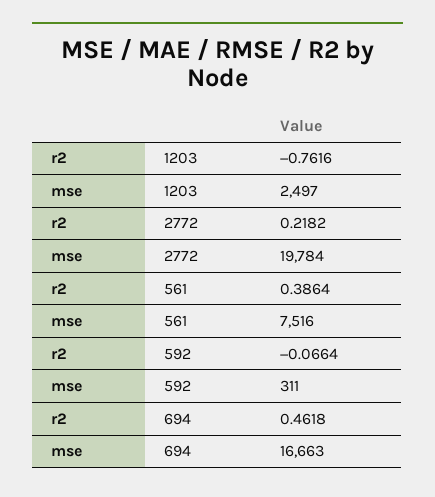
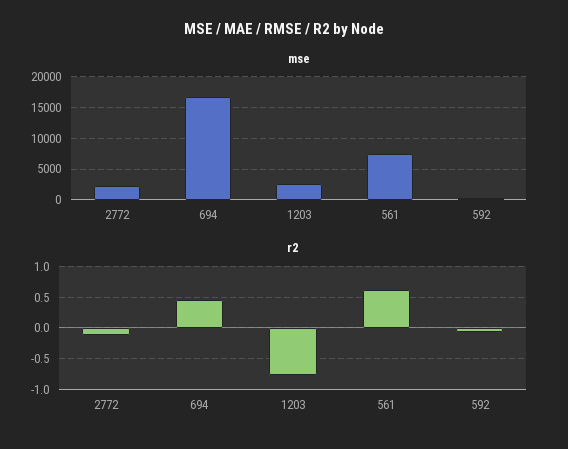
  {
    "r2": {
      "1203": -0.7616,
-     "2772": 0.2182,
+     "2772": -0.1,
-     "561": 0.3864,
+     "561": 0.6,
      "592": -0.0664,
      "694": 0.4618
    },
    "mse": {
      "1203": 2497,
-     "2772": 19784,
+     "2772": 2000,
      "561": 7516,
      "592": 311,
      "694": 16663
    }
  }

